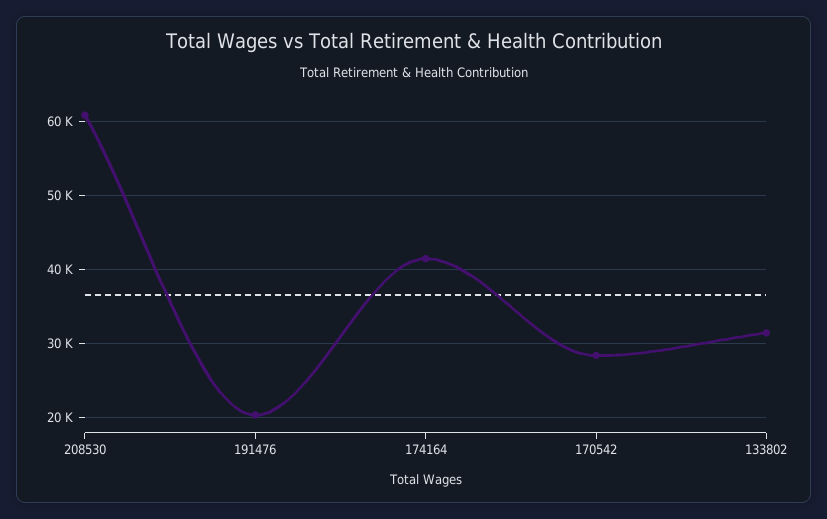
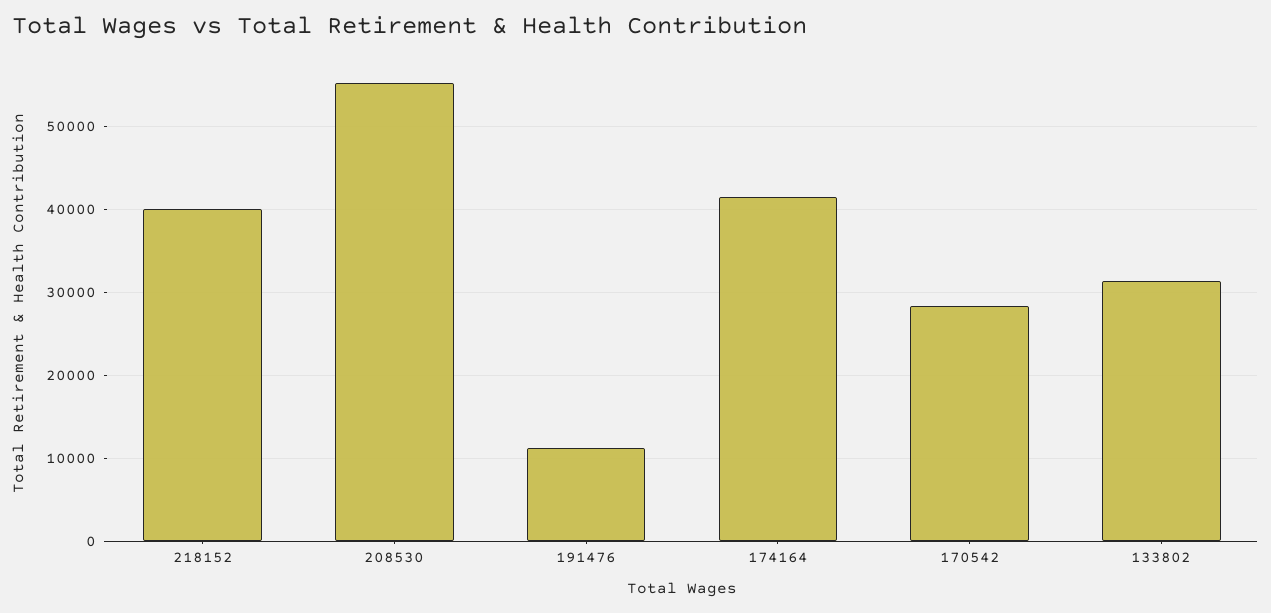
  {
-   "208530": 61000,
+   "208530": 55000,
-   "191476": 20000,
+   "191476": 11000,
    "174164": 41000,
    "170542": 28000,
-   "133802": 31000
+   "133802": 31000,
+   "218152": 40000
  }

